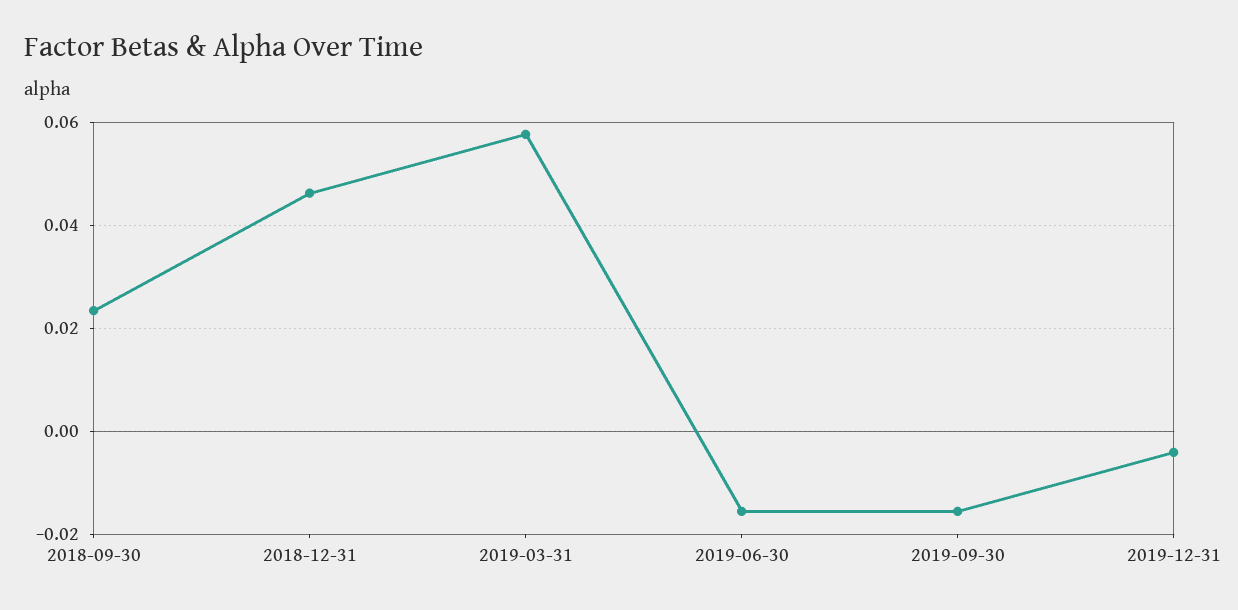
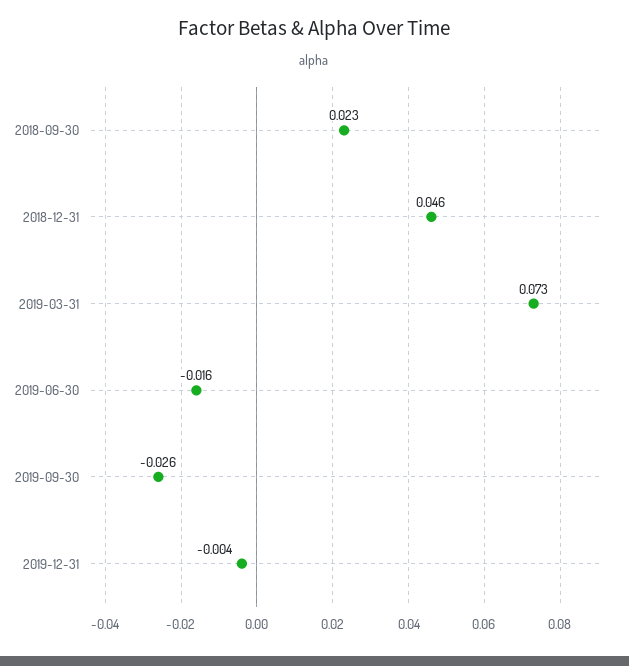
  {
    "2018-09-30": 0.023,
    "2018-12-31": 0.046,
-   "2019-03-31": 0.058,
+   "2019-03-31": 0.073,
    "2019-06-30": -0.016,
-   "2019-09-30": -0.016,
+   "2019-09-30": -0.026,
    "2019-12-31": -0.004
  }

